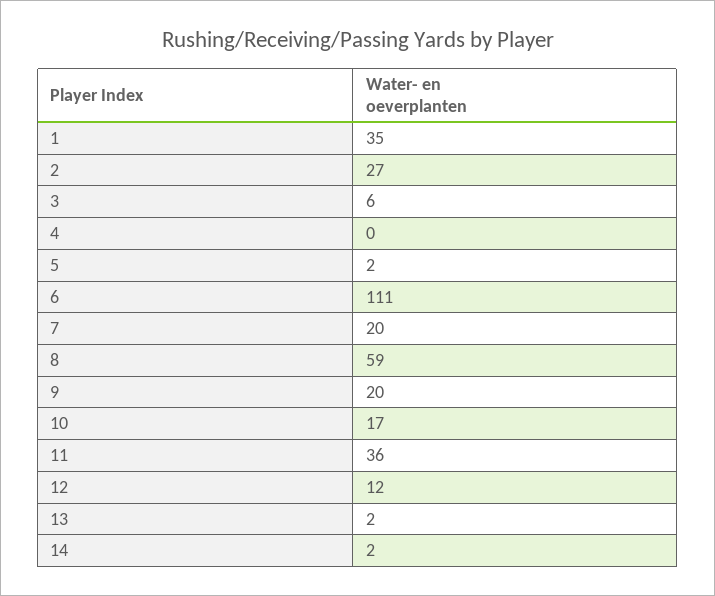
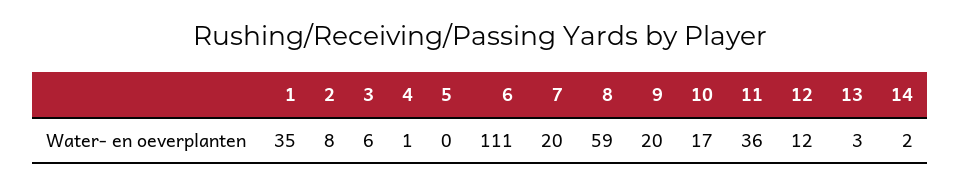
  {
    "1": 35,
-   "2": 27,
+   "2": 8,
    "3": 6,
-   "4": 0,
+   "4": 1,
-   "5": 2,
+   "5": 0,
    "6": 111,
    "7": 20,
    "8": 59,
    "9": 20,
    "10": 17,
    "11": 36,
    "12": 12,
-   "13": 2,
+   "13": 3,
    "14": 2
  }

